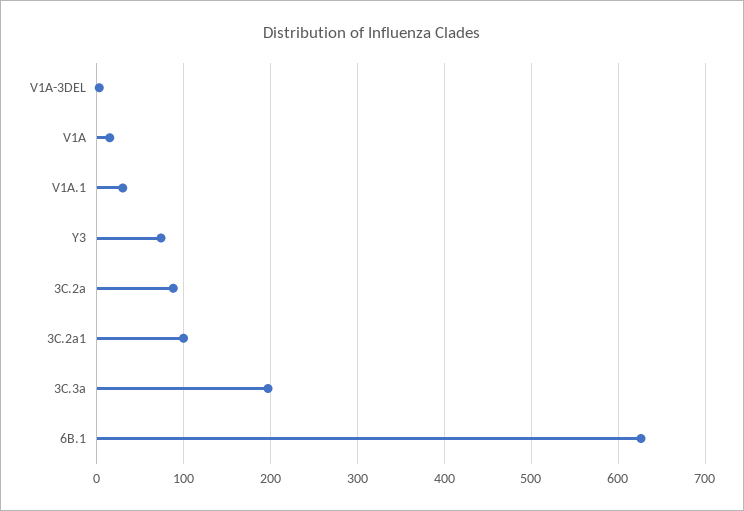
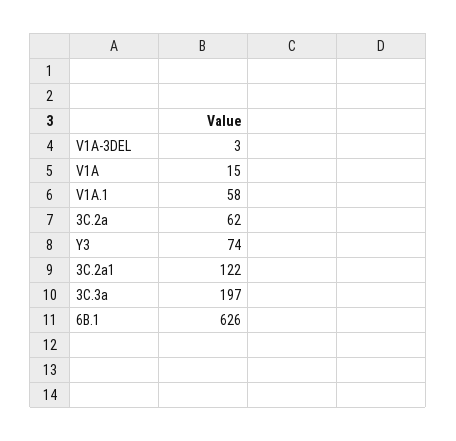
  {
    "V1A-3DEL": 3,
    "V1A": 15,
-   "V1A.1": 30,
+   "V1A.1": 58,
    "Y3": 74,
-   "3C.2a": 90,
+   "3C.2a": 62,
-   "3C.2a1": 100,
+   "3C.2a1": 122,
    "3C.3a": 197,
    "6B.1": 626
  }

